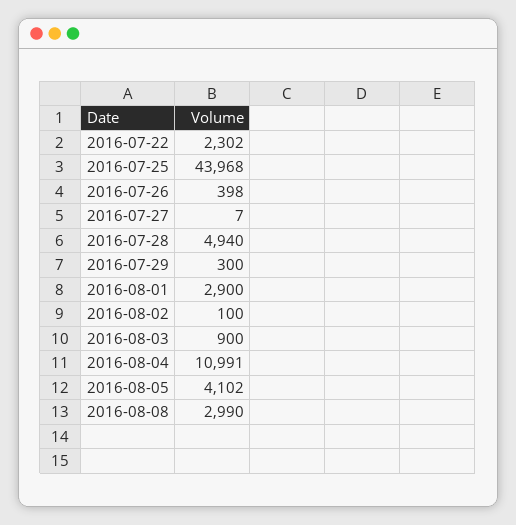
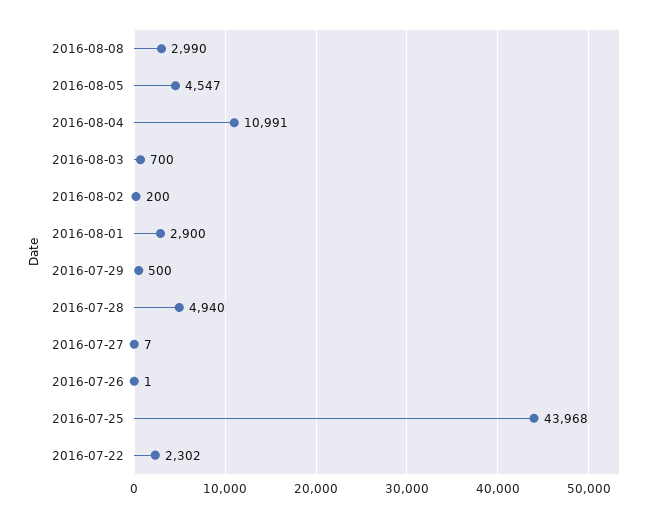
  {
    "2016-07-22": 2302,
    "2016-07-25": 43968,
-   "2016-07-26": 398,
+   "2016-07-26": 1,
    "2016-07-27": 7,
    "2016-07-28": 4940,
-   "2016-07-29": 300,
+   "2016-07-29": 500,
    "2016-08-01": 2900,
-   "2016-08-02": 100,
+   "2016-08-02": 200,
-   "2016-08-03": 900,
+   "2016-08-03": 700,
    "2016-08-04": 10991,
-   "2016-08-05": 4102,
+   "2016-08-05": 4547,
    "2016-08-08": 2990
  }

